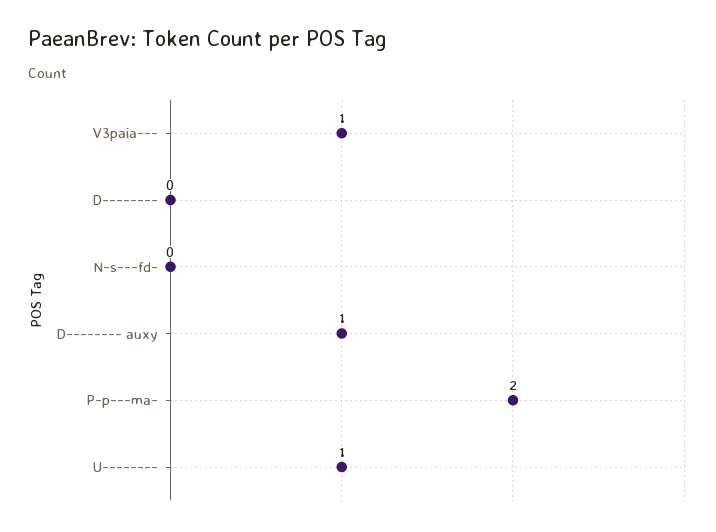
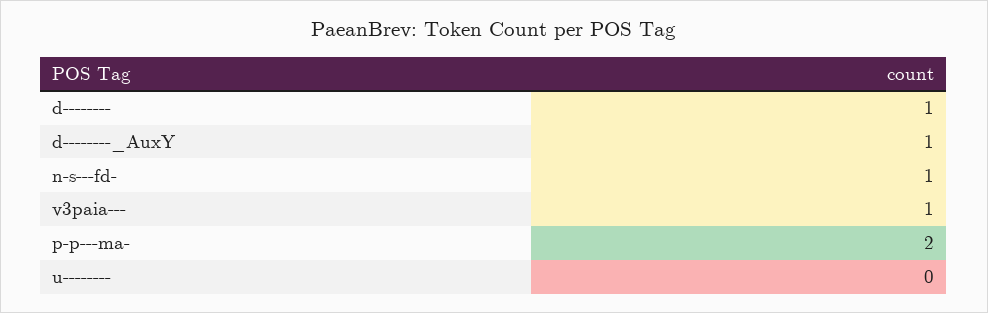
  {
    "V3paia---": 1,
-   "D--------": 0,
+   "D--------": 1,
-   "N-s---fd-": 0,
+   "N-s---fd-": 1,
    "D-------- auxy": 1,
    "P-p---ma-": 2,
-   "U--------": 1
+   "U--------": 0
  }

